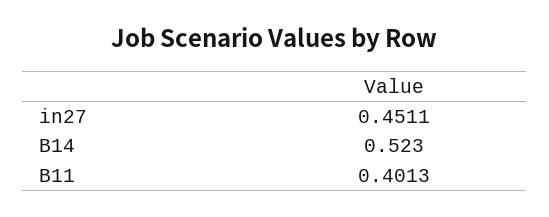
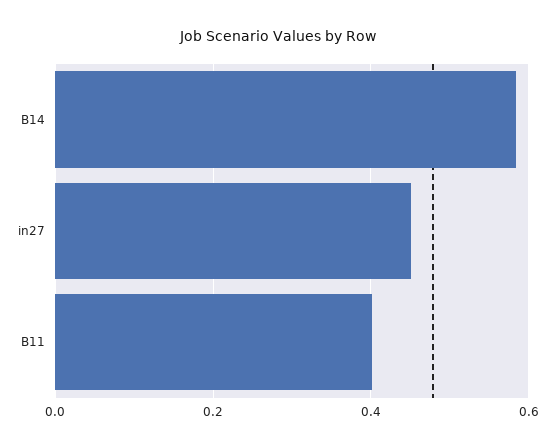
  {
    "in27": 0.4511,
-   "B14": 0.523,
+   "B14": 0.58,
    "B11": 0.4013
  }

